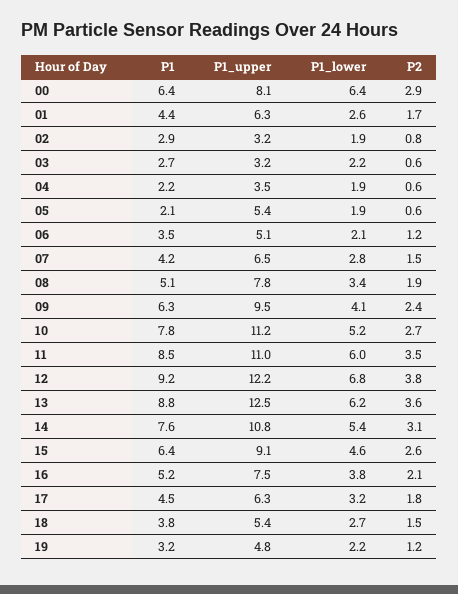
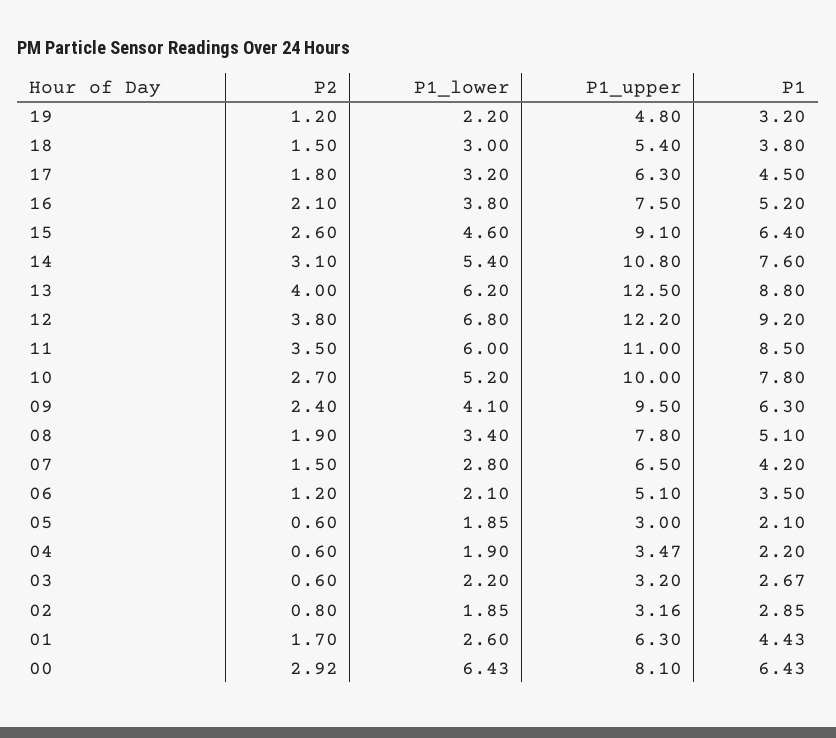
  {
    "P1": {
      "00": 6.43,
      "01": 4.43,
      "02": 2.85,
      "03": 2.67,
      "04": 2.2,
      "05": 2.1,
      "06": 3.5,
      "07": 4.2,
      "08": 5.1,
      "09": 6.3,
      "10": 7.8,
      "11": 8.5,
      "12": 9.2,
      "13": 8.8,
      "14": 7.6,
      "15": 6.4,
      "16": 5.2,
      "17": 4.5,
      "18": 3.8,
      "19": 3.2
    },
    "P1_upper": {
      "00": 8.1,
      "01": 6.3,
      "02": 3.16,
      "03": 3.2,
      "04": 3.47,
-     "05": 5.4,
+     "05": 3,
      "06": 5.1,
      "07": 6.5,
      "08": 7.8,
      "09": 9.5,
-     "10": 11.2,
+     "10": 10,
      "11": 11,
      "12": 12.2,
      "13": 12.5,
      "14": 10.8,
      "15": 9.1,
      "16": 7.5,
      "17": 6.3,
      "18": 5.4,
      "19": 4.8
    },
    "P1_lower": {
      "00": 6.43,
      "01": 2.6,
      "02": 1.85,
      "03": 2.2,
      "04": 1.9,
      "05": 1.85,
      "06": 2.1,
      "07": 2.8,
      "08": 3.4,
      "09": 4.1,
      "10": 5.2,
      "11": 6,
      "12": 6.8,
      "13": 6.2,
      "14": 5.4,
      "15": 4.6,
      "16": 3.8,
      "17": 3.2,
-     "18": 2.7,
+     "18": 3,
      "19": 2.2
    },
    "P2": {
      "00": 2.92,
      "01": 1.7,
      "02": 0.8,
      "03": 0.6,
      "04": 0.6,
      "05": 0.6,
      "06": 1.2,
      "07": 1.5,
      "08": 1.9,
      "09": 2.4,
      "10": 2.7,
      "11": 3.5,
      "12": 3.8,
-     "13": 3.6,
+     "13": 4,
      "14": 3.1,
      "15": 2.6,
      "16": 2.1,
      "17": 1.8,
      "18": 1.5,
      "19": 1.2
    }
  }

